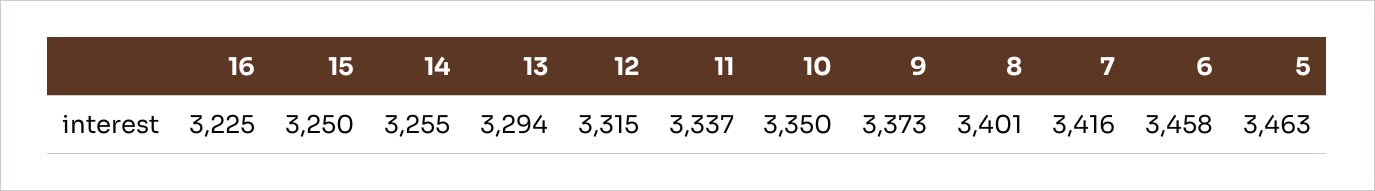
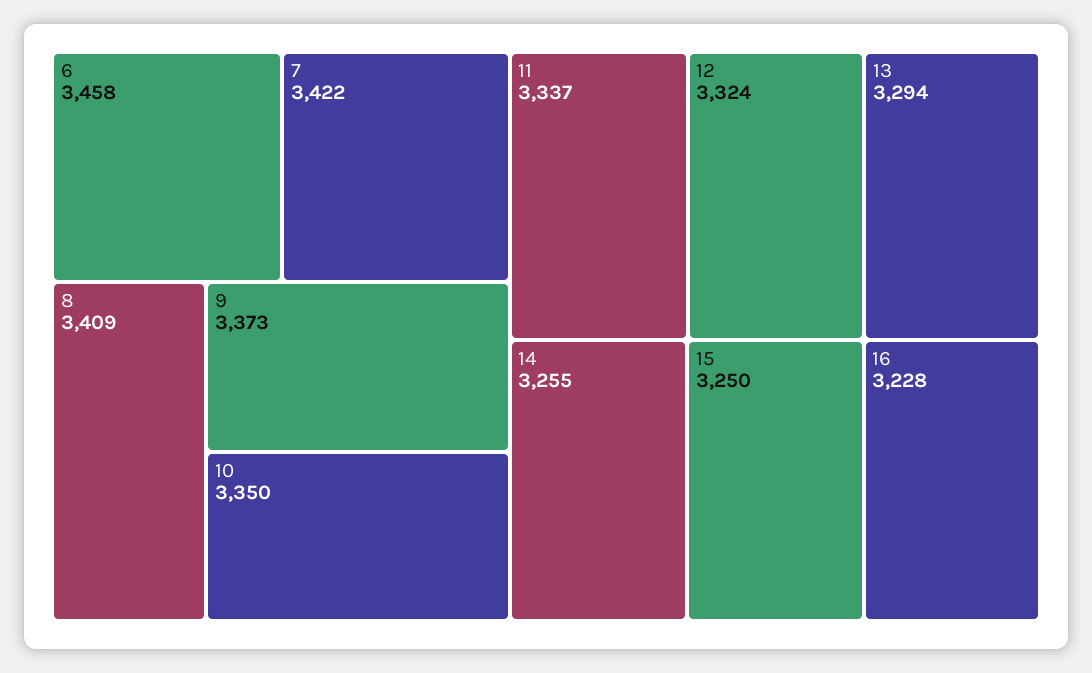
  {
-   "16": 3225,
+   "16": 3228,
    "15": 3250,
    "14": 3255,
    "13": 3294,
-   "12": 3315,
+   "12": 3324,
    "11": 3337,
    "10": 3350,
    "9": 3373,
-   "8": 3401,
+   "8": 3409,
-   "7": 3416,
+   "7": 3422,
-   "6": 3458,
+   "6": 3458
-   "5": 3463
  }

